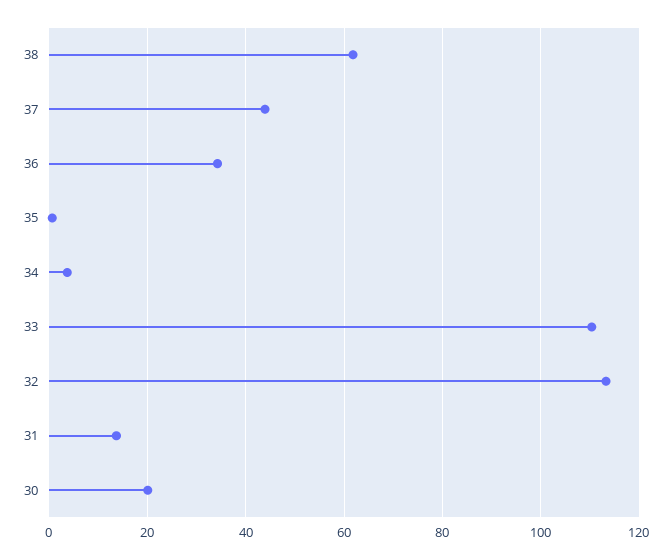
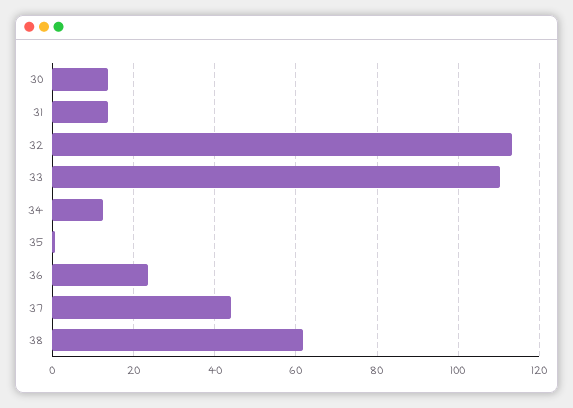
  {
    "38": 62,
    "37": 44,
-   "36": 34,
+   "36": 24,
    "35": 0,
-   "34": 4,
+   "34": 12,
    "33": 110,
    "32": 114,
    "31": 14,
-   "30": 20
+   "30": 14
  }

